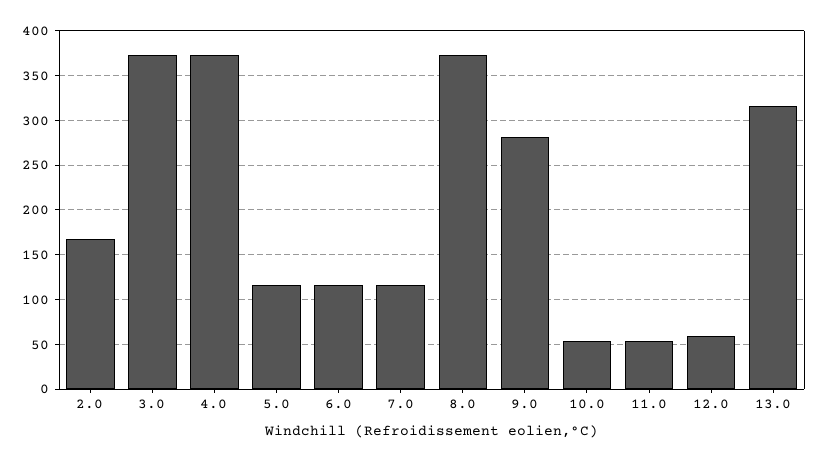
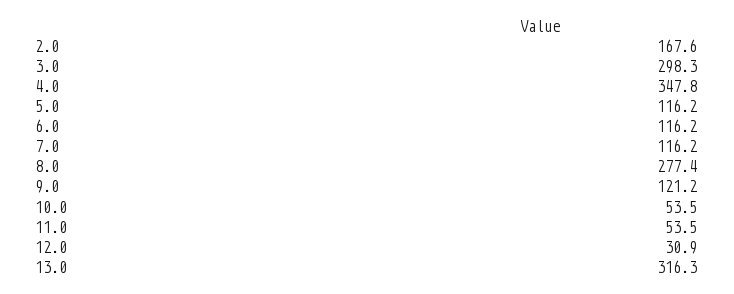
  {
    "2.0": 167.6,
-   "3.0": 370,
+   "3.0": 298.3,
-   "4.0": 370,
+   "4.0": 347.8,
    "5.0": 116.2,
    "6.0": 116.2,
    "7.0": 116.2,
-   "8.0": 370,
+   "8.0": 277.4,
-   "9.0": 280,
+   "9.0": 121.2,
    "10.0": 53.5,
    "11.0": 53.5,
-   "12.0": 60,
+   "12.0": 30.9,
    "13.0": 316.3
  }

